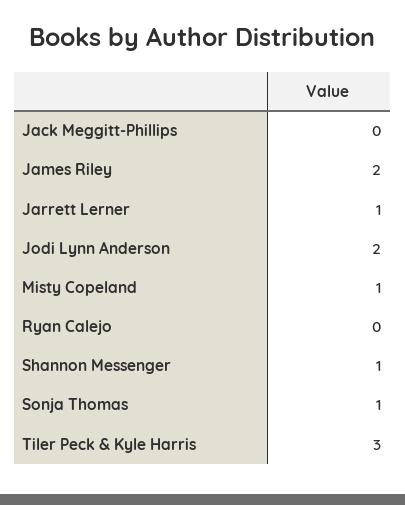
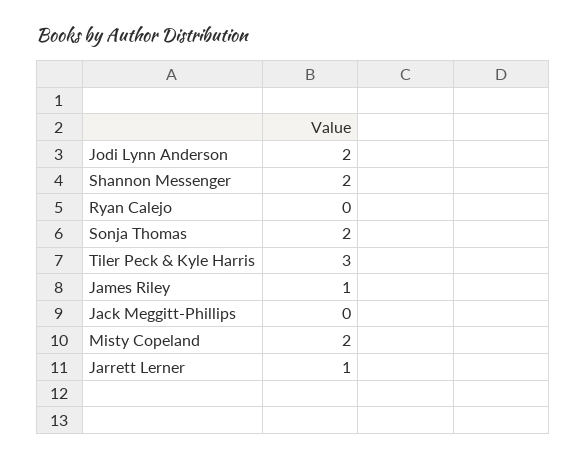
  {
    "Jack Meggitt-Phillips": 0,
-   "James Riley": 2,
+   "James Riley": 1,
    "Jarrett Lerner": 1,
    "Jodi Lynn Anderson": 2,
-   "Misty Copeland": 1,
+   "Misty Copeland": 2,
    "Ryan Calejo": 0,
-   "Shannon Messenger": 1,
+   "Shannon Messenger": 2,
-   "Sonja Thomas": 1,
+   "Sonja Thomas": 2,
    "Tiler Peck & Kyle Harris": 3
  }

